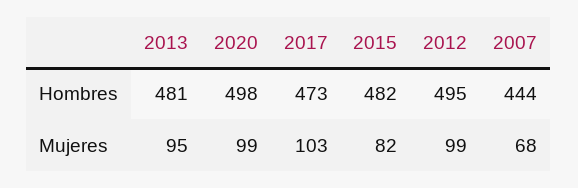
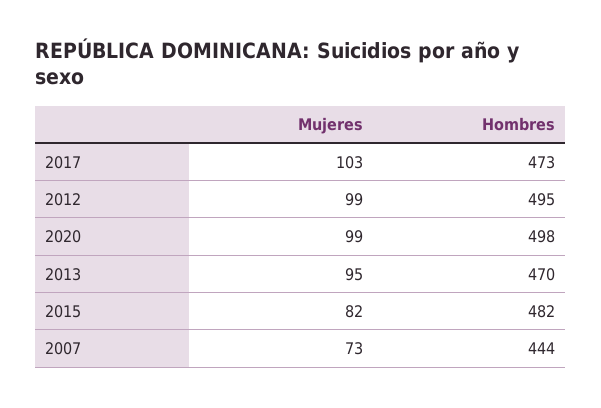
  {
    "2013": {
-     "Hombres": 481,
+     "Hombres": 470,
      "Mujeres": 95
    },
    "2020": {
      "Hombres": 498,
      "Mujeres": 99
    },
    "2017": {
      "Hombres": 473,
      "Mujeres": 103
    },
    "2015": {
      "Hombres": 482,
      "Mujeres": 82
    },
    "2012": {
      "Hombres": 495,
      "Mujeres": 99
    },
    "2007": {
      "Hombres": 444,
-     "Mujeres": 68
+     "Mujeres": 73
    }
  }

